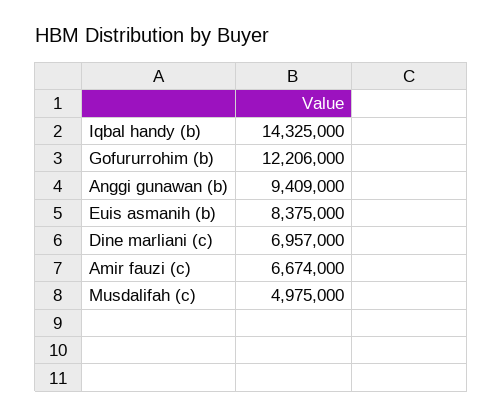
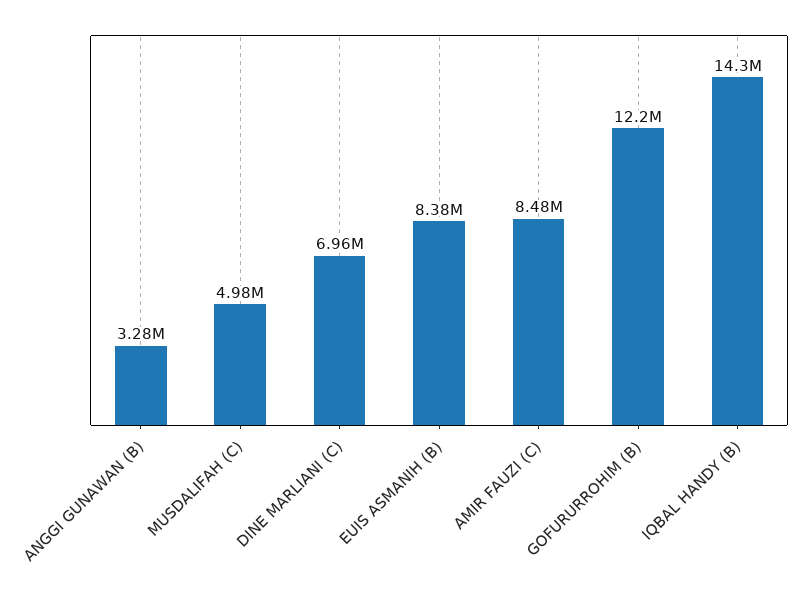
  {
    "Iqbal handy (b)": 14325000,
    "Gofururrohim (b)": 12206000,
-   "Anggi gunawan (b)": 9409000,
+   "Anggi gunawan (b)": 3280000,
    "Euis asmanih (b)": 8375000,
    "Dine marliani (c)": 6957000,
-   "Amir fauzi (c)": 6674000,
+   "Amir fauzi (c)": 8480000,
    "Musdalifah (c)": 4975000
  }

